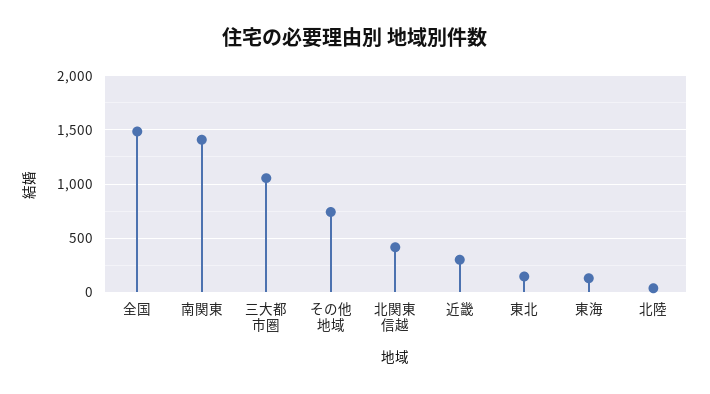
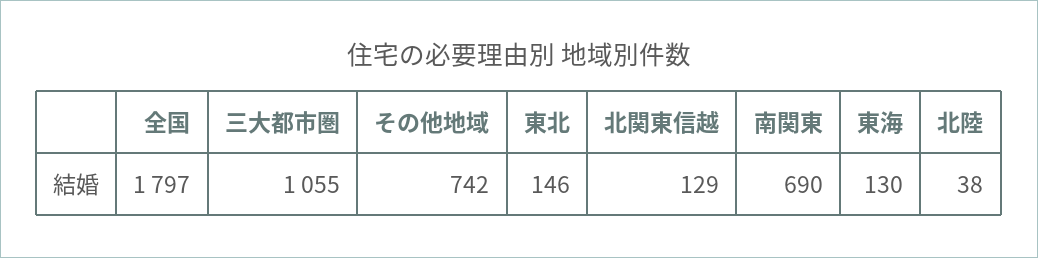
  {
-   "全国": 1500,
+   "全国": 1797,
-   "南関東": 1400,
+   "南関東": 690,
    "三大都市圏": 1055,
    "その他地域": 742,
-   "北関東信越": 400,
+   "北関東信越": 129,
-   "近畿": 300,
    "東北": 146,
    "東海": 130,
    "北陸": 38
  }

